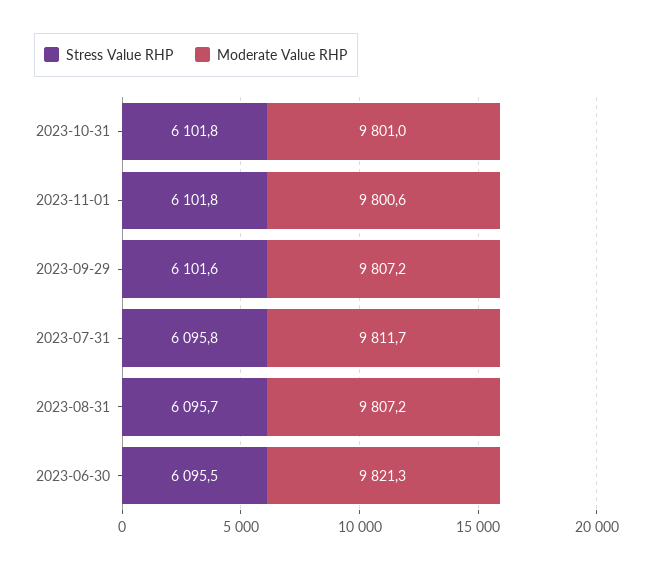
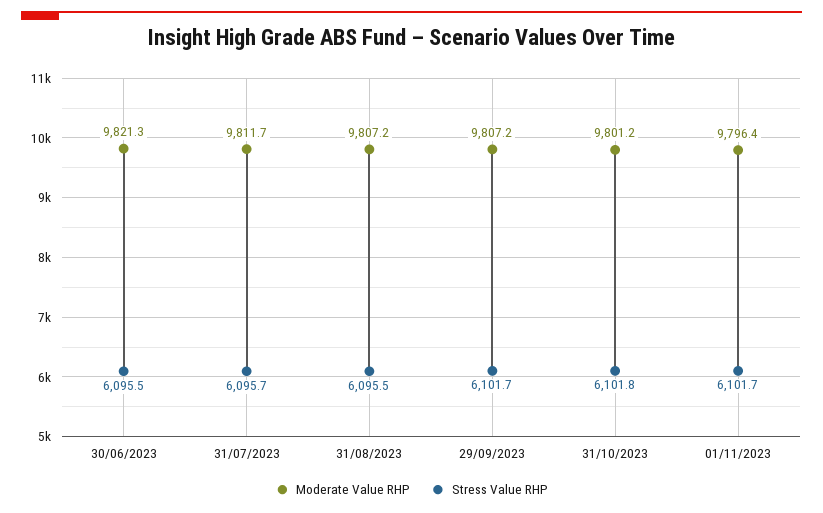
  {
    "Stress Value RHP": {
      "2023-10-31": 6101.8,
-     "2023-11-01": 6101.8,
+     "2023-11-01": 6101.7,
-     "2023-09-29": 6101.6,
+     "2023-09-29": 6101.7,
-     "2023-07-31": 6095.8,
+     "2023-07-31": 6095.7,
-     "2023-08-31": 6095.7,
+     "2023-08-31": 6095.5,
      "2023-06-30": 6095.5
    },
    "Moderate Value RHP": {
-     "2023-10-31": 9801,
+     "2023-10-31": 9801.2,
-     "2023-11-01": 9800.6,
+     "2023-11-01": 9796.4,
      "2023-09-29": 9807.2,
      "2023-07-31": 9811.7,
      "2023-08-31": 9807.2,
      "2023-06-30": 9821.3
    }
  }

